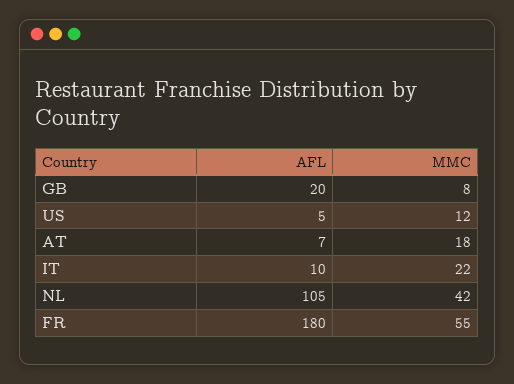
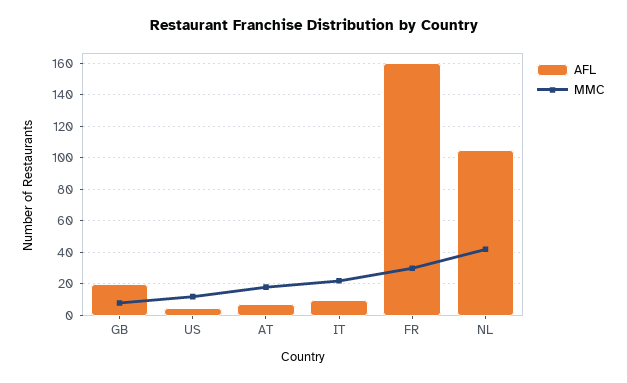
  {
    "AFL": {
      "GB": 20,
      "US": 5,
      "AT": 7,
      "IT": 10,
      "NL": 105,
-     "FR": 180
+     "FR": 160
    },
    "MMC": {
      "GB": 8,
      "US": 12,
      "AT": 18,
      "IT": 22,
      "NL": 42,
-     "FR": 55
+     "FR": 30
    }
  }

